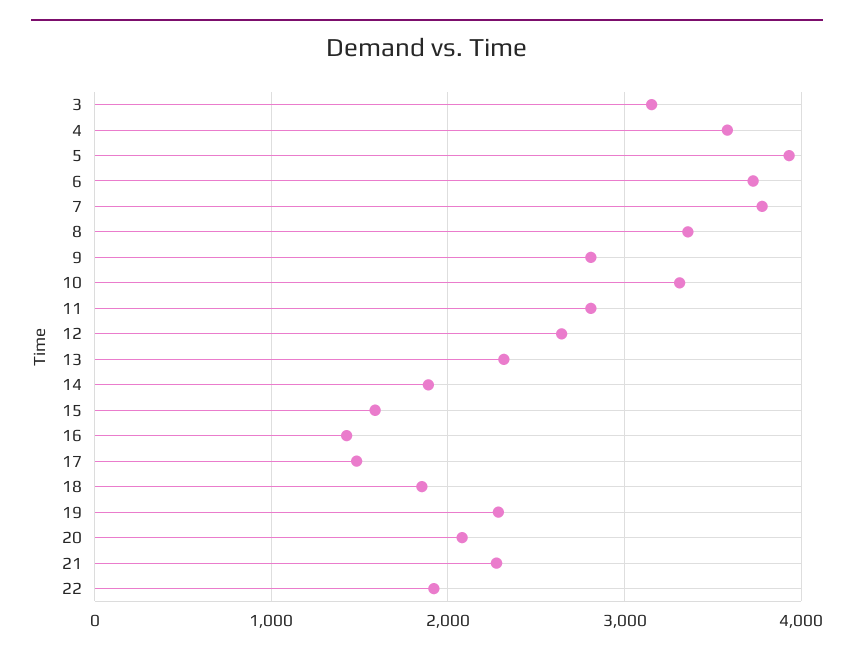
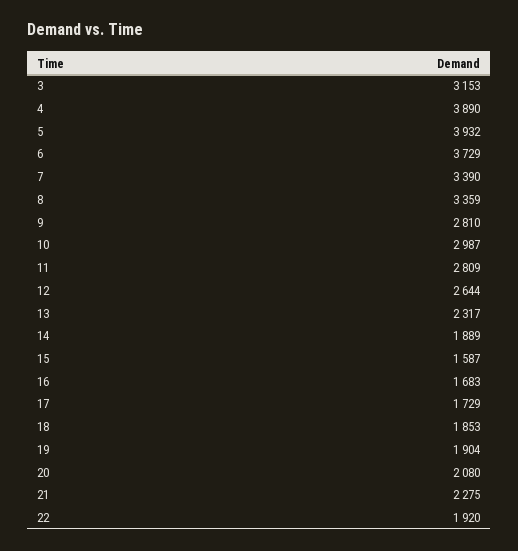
  {
    "3": 3153,
-   "4": 3600,
+   "4": 3890,
    "5": 3932,
    "6": 3729,
-   "7": 3800,
+   "7": 3390,
    "8": 3359,
    "9": 2810,
-   "10": 3300,
+   "10": 2987,
    "11": 2809,
    "12": 2644,
    "13": 2317,
    "14": 1889,
    "15": 1587,
-   "16": 1400,
+   "16": 1683,
-   "17": 1500,
+   "17": 1729,
    "18": 1853,
-   "19": 2300,
+   "19": 1904,
    "20": 2080,
    "21": 2275,
    "22": 1920
  }

